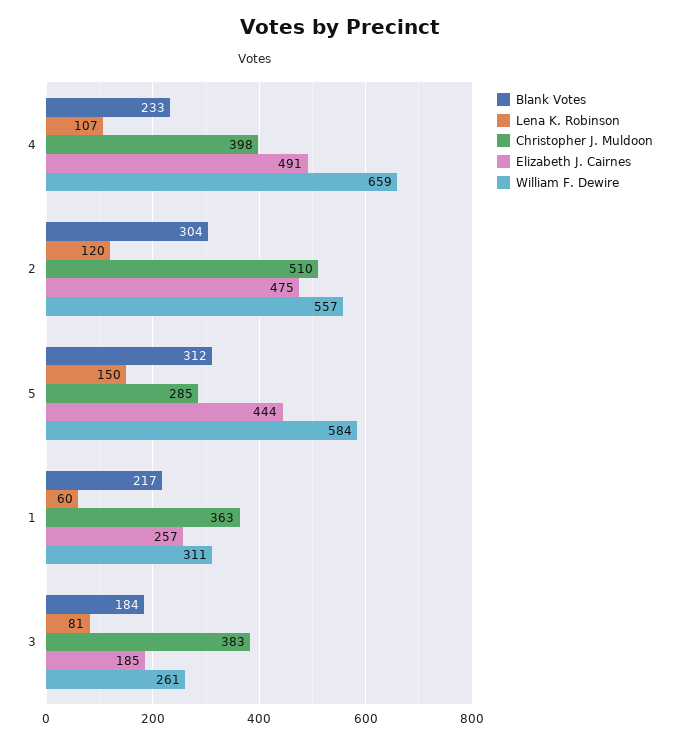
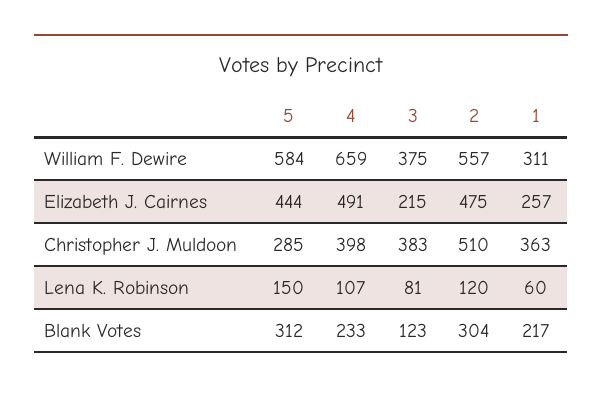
  {
    "Blank Votes": {
      "4": 233,
      "2": 304,
      "5": 312,
      "1": 217,
-     "3": 184
+     "3": 123
    },
    "Lena K. Robinson": {
      "4": 107,
      "2": 120,
      "5": 150,
      "1": 60,
      "3": 81
    },
    "Christopher J. Muldoon": {
      "4": 398,
      "2": 510,
      "5": 285,
      "1": 363,
      "3": 383
    },
    "Elizabeth J. Cairnes": {
      "4": 491,
      "2": 475,
      "5": 444,
      "1": 257,
-     "3": 185
+     "3": 215
    },
    "William F. Dewire": {
      "4": 659,
      "2": 557,
      "5": 584,
      "1": 311,
-     "3": 261
+     "3": 375
    }
  }

